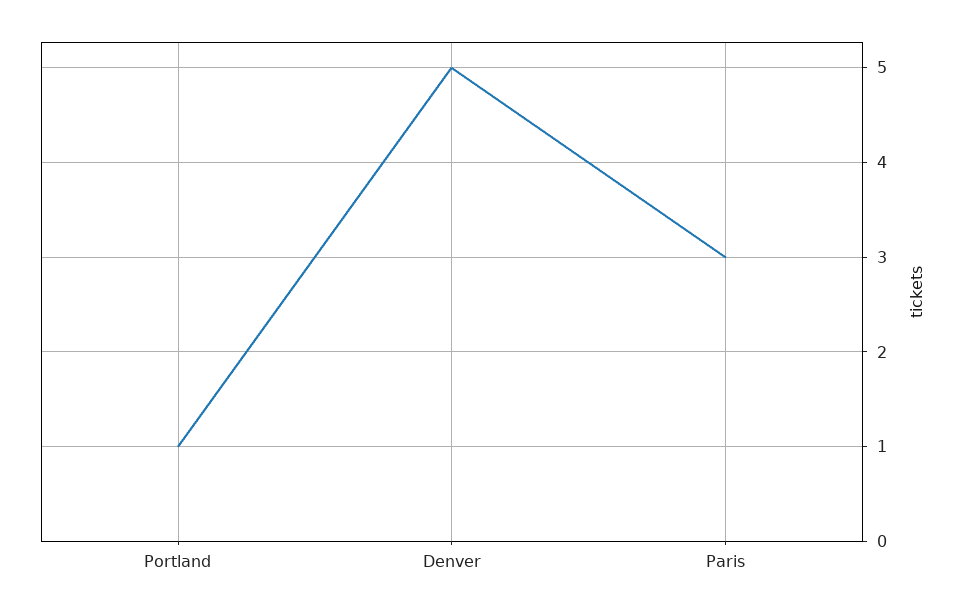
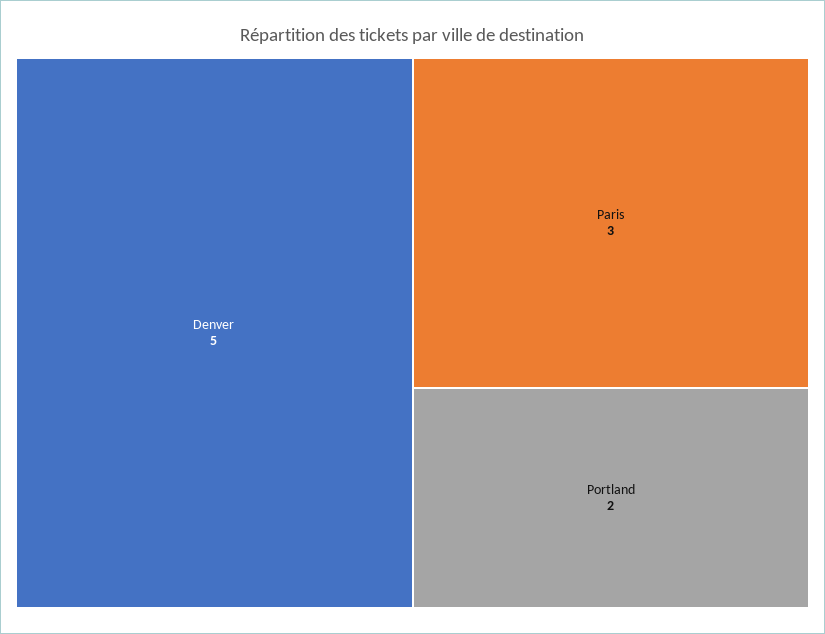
  {
-   "Portland": 1,
+   "Portland": 2,
    "Denver": 5,
    "Paris": 3
  }

